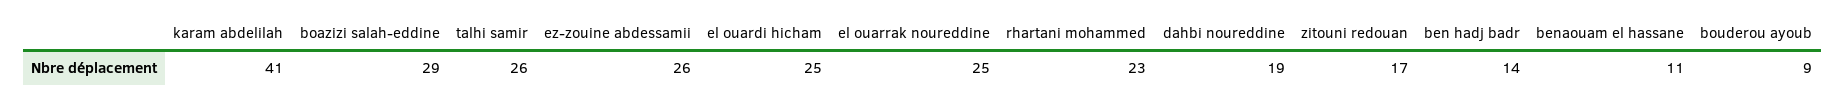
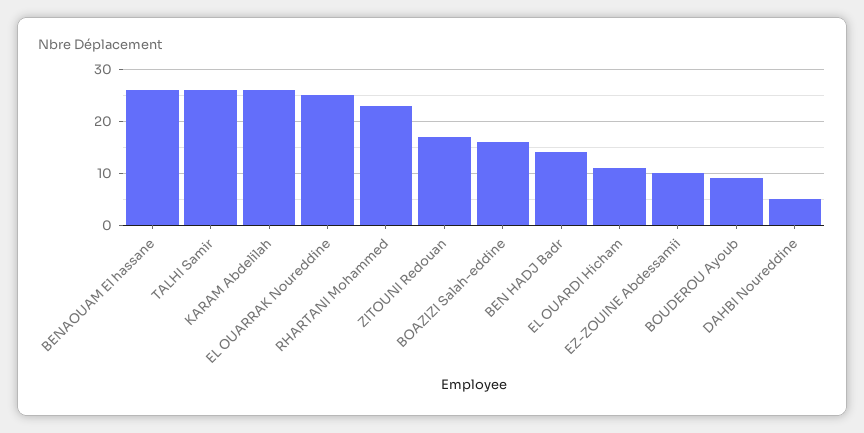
  {
-   "karam abdelilah": 41,
+   "karam abdelilah": 25,
-   "boazizi salah-eddine": 29,
+   "boazizi salah-eddine": 15,
    "talhi samir": 26,
-   "ez-zouine abdessamii": 26,
+   "ez-zouine abdessamii": 10,
-   "el ouardi hicham": 25,
+   "el ouardi hicham": 10,
    "el ouarrak noureddine": 25,
    "rhartani mohammed": 23,
-   "dahbi noureddine": 19,
+   "dahbi noureddine": 5,
    "zitouni redouan": 17,
    "ben hadj badr": 14,
-   "benaouam el hassane": 11,
+   "benaouam el hassane": 25,
    "bouderou ayoub": 9
  }

